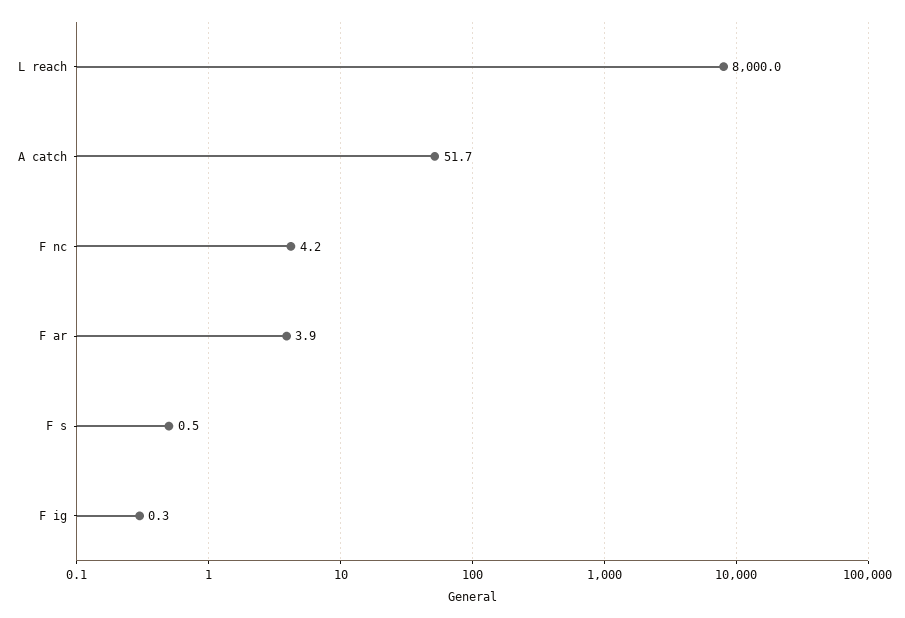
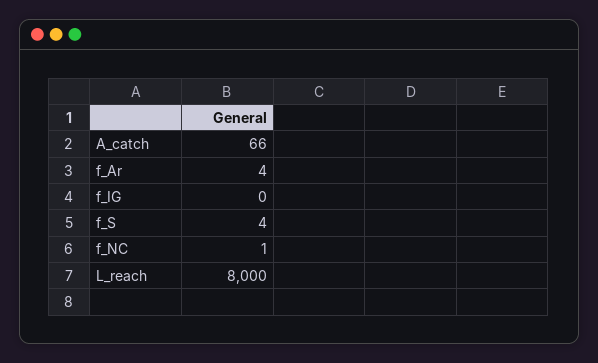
  {
    "L reach": 8000,
-   "A catch": 51.7,
+   "A catch": 66,
-   "F nc": 4.2,
+   "F nc": 1,
    "F ar": 3.9,
-   "F s": 0.5,
+   "F s": 4,
    "F ig": 0.3
  }

